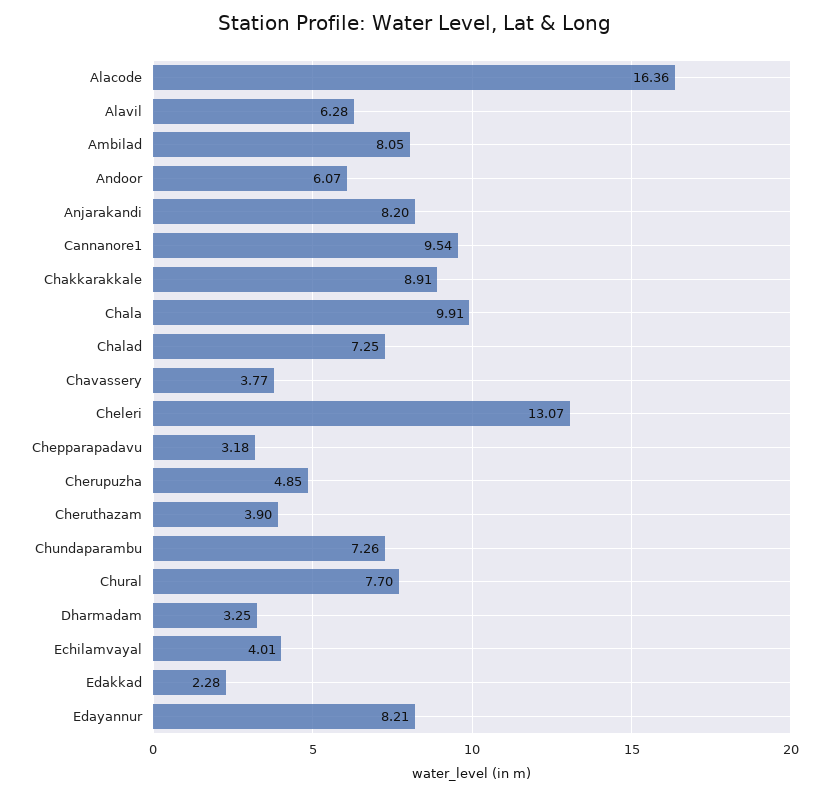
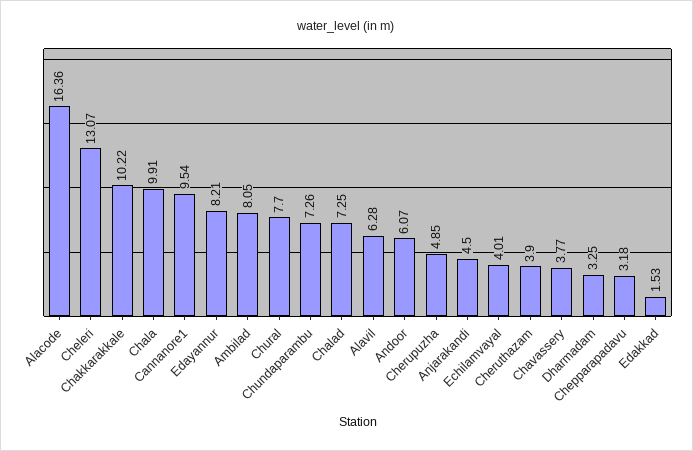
  {
    "Alacode": 16.36,
    "Alavil": 6.28,
    "Ambilad": 8.05,
    "Andoor": 6.07,
-   "Anjarakandi": 8.2,
+   "Anjarakandi": 4.5,
    "Cannanore1": 9.54,
-   "Chakkarakkale": 8.91,
+   "Chakkarakkale": 10.22,
    "Chala": 9.91,
    "Chalad": 7.25,
    "Chavassery": 3.77,
    "Cheleri": 13.07,
    "Chepparapadavu": 3.18,
    "Cherupuzha": 4.85,
    "Cheruthazam": 3.9,
    "Chundaparambu": 7.26,
    "Chural": 7.7,
    "Dharmadam": 3.25,
    "Echilamvayal": 4.01,
-   "Edakkad": 2.28,
+   "Edakkad": 1.53,
    "Edayannur": 8.21
  }

